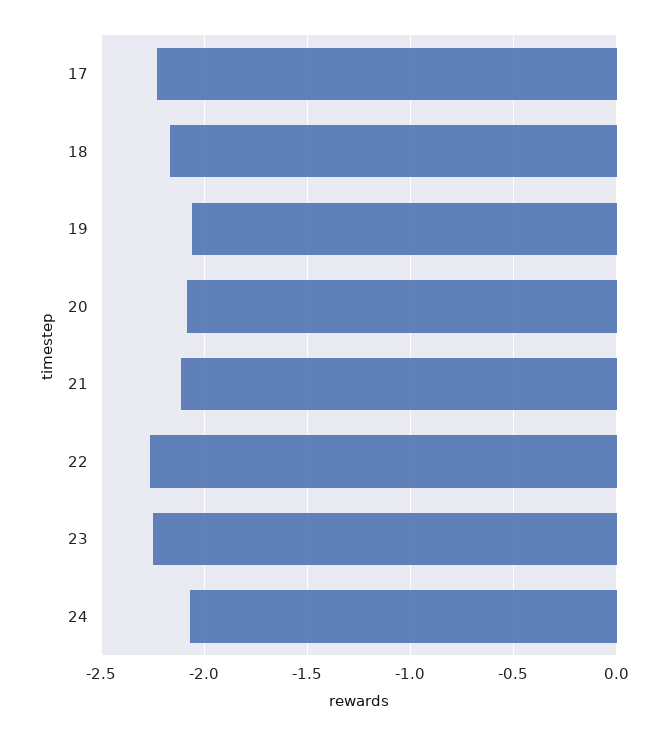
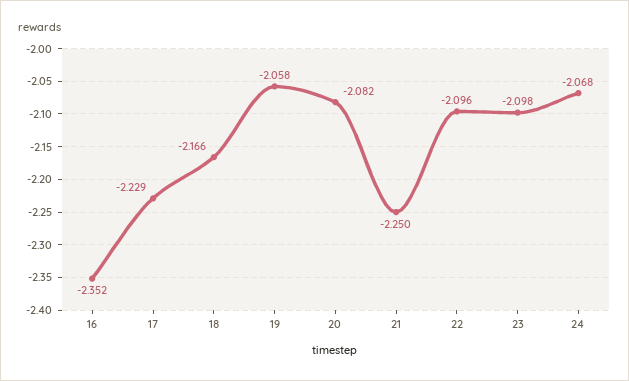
  {
    "17": -2.229,
    "18": -2.166,
    "19": -2.058,
    "20": -2.082,
-   "21": -2.1,
+   "21": -2.25,
-   "22": -2.25,
+   "22": -2.096,
-   "23": -2.25,
+   "23": -2.098,
-   "24": -2.068
+   "24": -2.068,
+   "16": -2.352
  }

